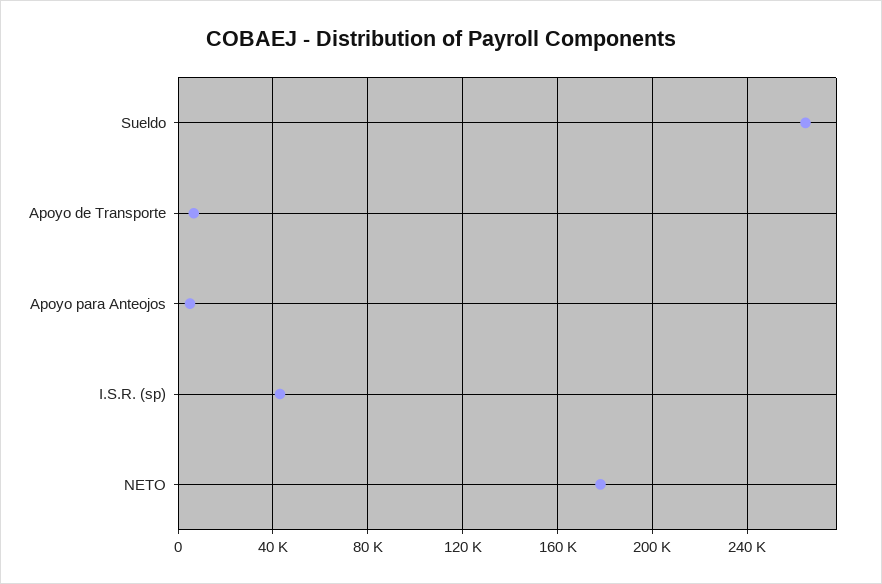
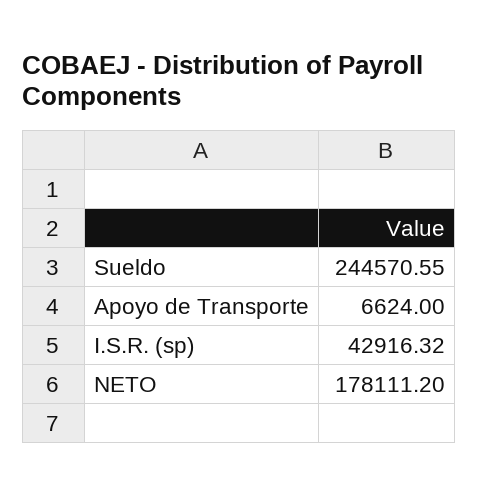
  {
-   "Sueldo": 265000,
+   "Sueldo": 244570.55,
    "Apoyo de Transporte": 6624,
-   "Apoyo para Anteojos": 5000,
    "I.S.R. (sp)": 42916.32,
    "NETO": 178111.2
  }

